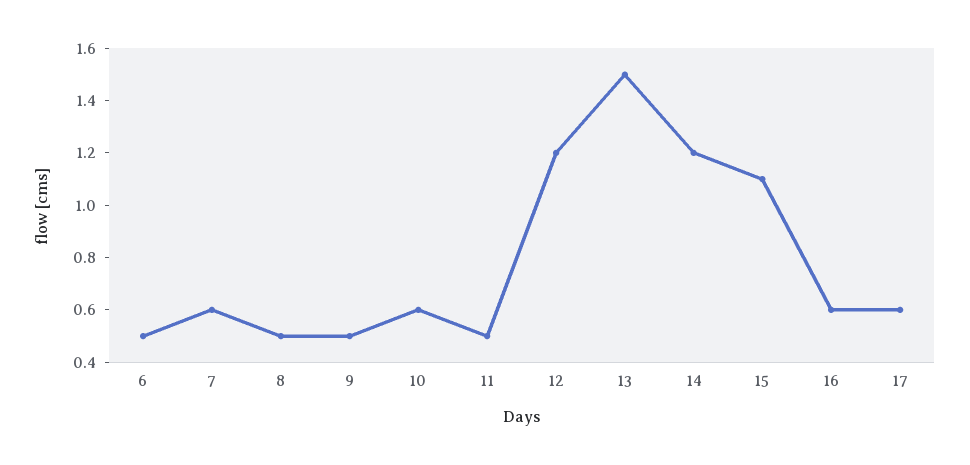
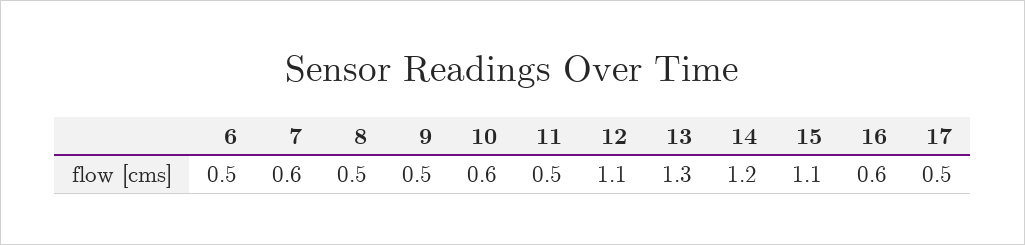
  {
    "6": 0.5,
    "7": 0.6,
    "8": 0.5,
    "9": 0.5,
    "10": 0.6,
    "11": 0.5,
-   "12": 1.2,
+   "12": 1.1,
-   "13": 1.5,
+   "13": 1.3,
    "14": 1.2,
    "15": 1.1,
    "16": 0.6,
-   "17": 0.6
+   "17": 0.5
  }

